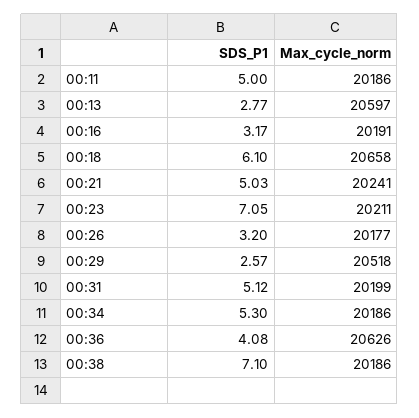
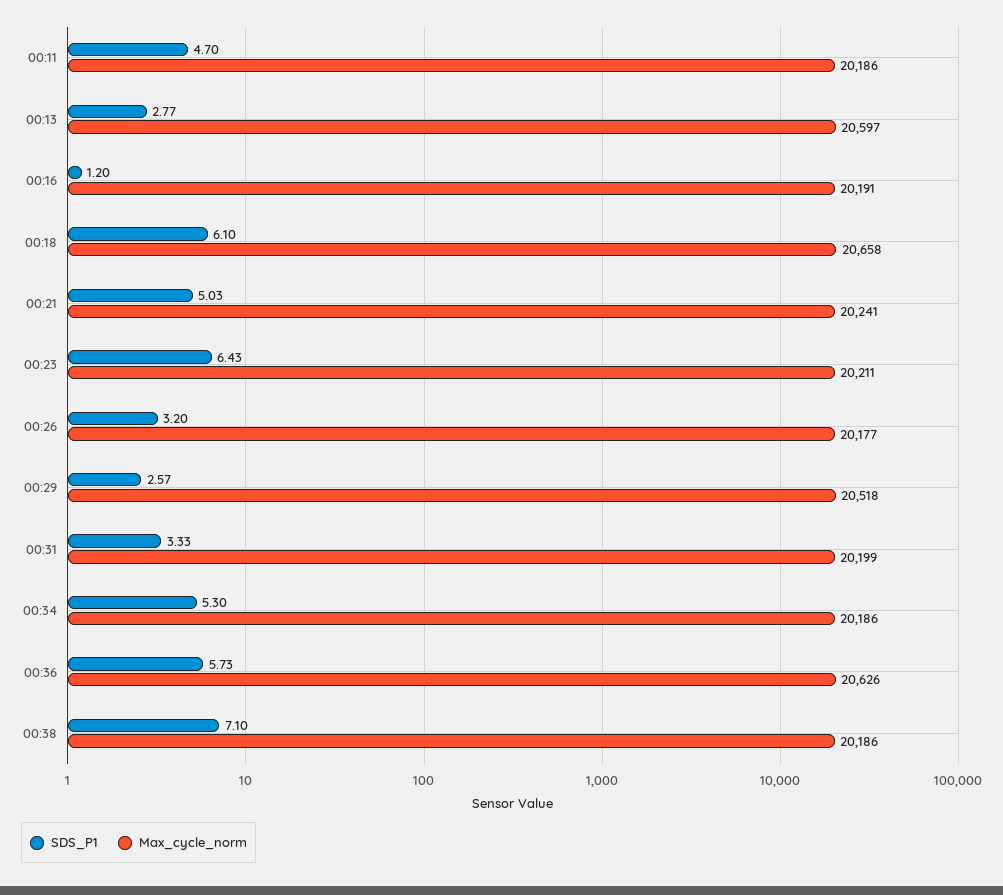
  {
    "SDS_P1": {
-     "00:11": 5,
+     "00:11": 4.7,
      "00:13": 2.77,
-     "00:16": 3.17,
+     "00:16": 1.2,
      "00:18": 6.1,
      "00:21": 5.03,
-     "00:23": 7.05,
+     "00:23": 6.43,
      "00:26": 3.2,
      "00:29": 2.57,
-     "00:31": 5.12,
+     "00:31": 3.33,
      "00:34": 5.3,
-     "00:36": 4.08,
+     "00:36": 5.73,
      "00:38": 7.1
    },
    "Max_cycle_norm": {
      "00:11": 20186,
      "00:13": 20597,
      "00:16": 20191,
      "00:18": 20658,
      "00:21": 20241,
      "00:23": 20211,
      "00:26": 20177,
      "00:29": 20518,
      "00:31": 20199,
      "00:34": 20186,
      "00:36": 20626,
      "00:38": 20186
    }
  }

